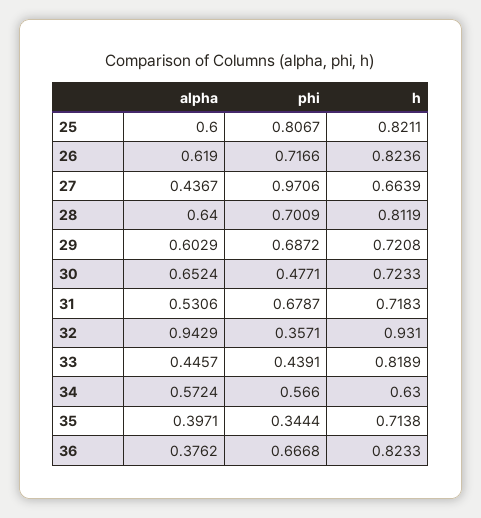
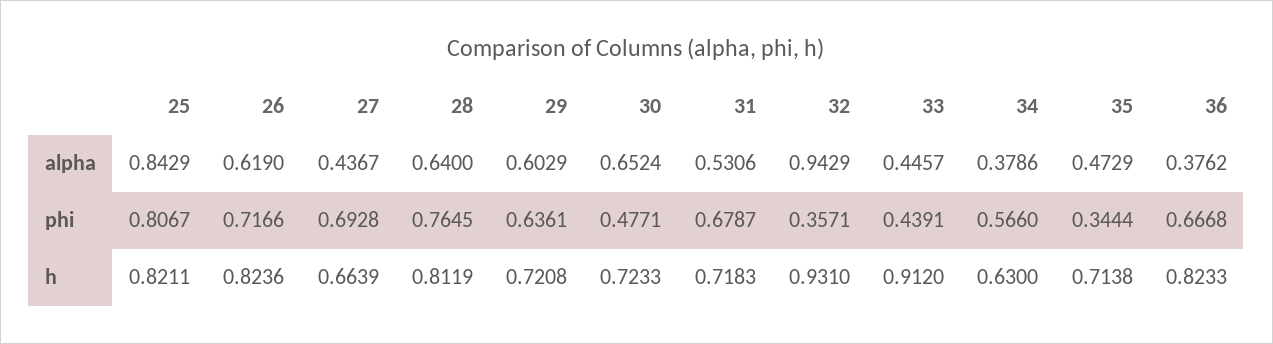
  {
    "alpha": {
-     "25": 0.6,
+     "25": 0.8429,
      "26": 0.619,
      "27": 0.4367,
      "28": 0.64,
      "29": 0.6029,
      "30": 0.6524,
      "31": 0.5306,
      "32": 0.9429,
      "33": 0.4457,
-     "34": 0.5724,
+     "34": 0.3786,
-     "35": 0.3971,
+     "35": 0.4729,
      "36": 0.3762
    },
    "phi": {
      "25": 0.8067,
      "26": 0.7166,
-     "27": 0.9706,
+     "27": 0.6928,
-     "28": 0.7009,
+     "28": 0.7645,
-     "29": 0.6872,
+     "29": 0.6361,
      "30": 0.4771,
      "31": 0.6787,
      "32": 0.3571,
      "33": 0.4391,
      "34": 0.566,
      "35": 0.3444,
      "36": 0.6668
    },
    "h": {
      "25": 0.8211,
      "26": 0.8236,
      "27": 0.6639,
      "28": 0.8119,
      "29": 0.7208,
      "30": 0.7233,
      "31": 0.7183,
      "32": 0.931,
-     "33": 0.8189,
+     "33": 0.912,
      "34": 0.63,
      "35": 0.7138,
      "36": 0.8233
    }
  }

